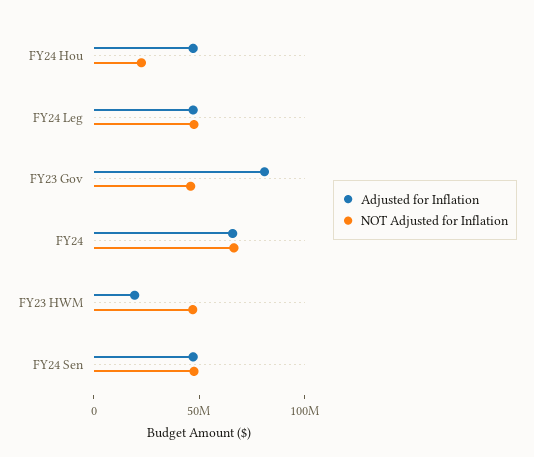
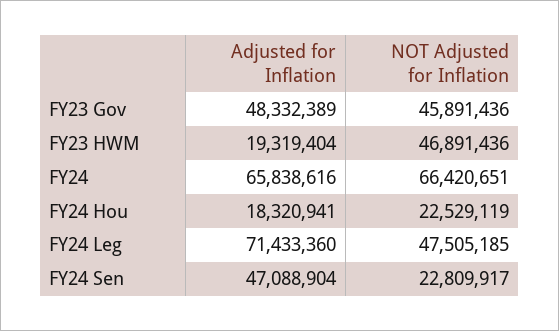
  {
    "Adjusted for Inflation": {
-     "FY24 Hou": 50000000,
+     "FY24 Hou": 18320941,
-     "FY24 Leg": 50000000,
+     "FY24 Leg": 71433360,
-     "FY23 Gov": 80000000,
+     "FY23 Gov": 48332389,
      "FY24": 65838616,
      "FY23 HWM": 19319404,
      "FY24 Sen": 47088904
    },
    "NOT Adjusted for Inflation": {
      "FY24 Hou": 22529119,
      "FY24 Leg": 47505185,
      "FY23 Gov": 45891436,
      "FY24": 66420651,
      "FY23 HWM": 46891436,
-     "FY24 Sen": 50000000
+     "FY24 Sen": 22809917
    }
  }

